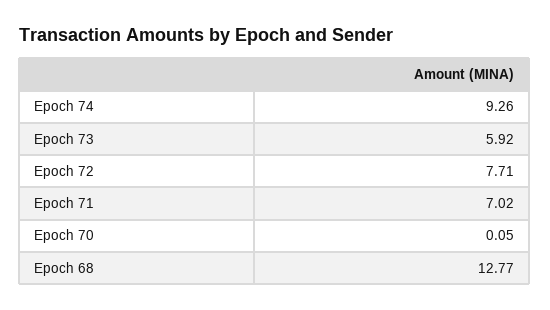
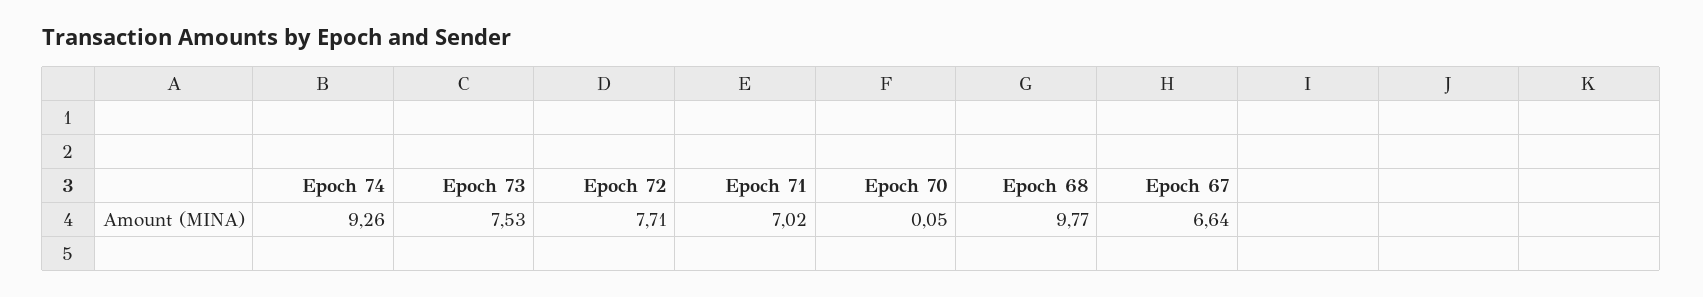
  {
    "Epoch 74": 9.26,
-   "Epoch 73": 5.92,
+   "Epoch 73": 7.53,
    "Epoch 72": 7.71,
    "Epoch 71": 7.02,
    "Epoch 70": 0.05,
-   "Epoch 68": 12.77
+   "Epoch 68": 9.77,
+   "Epoch 67": 6.64
  }

